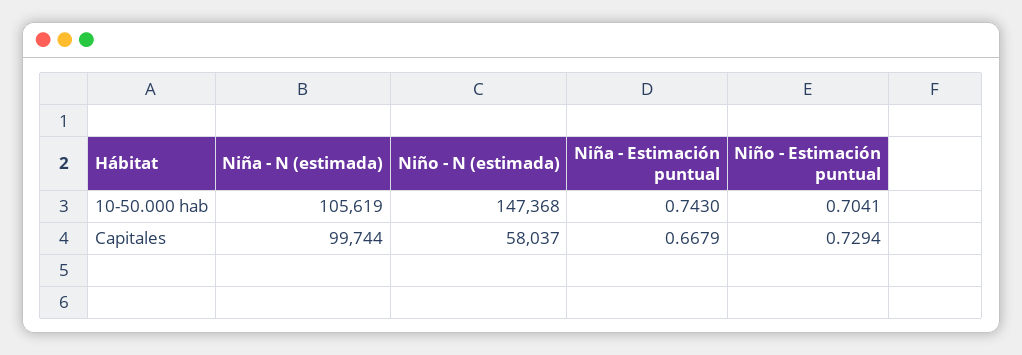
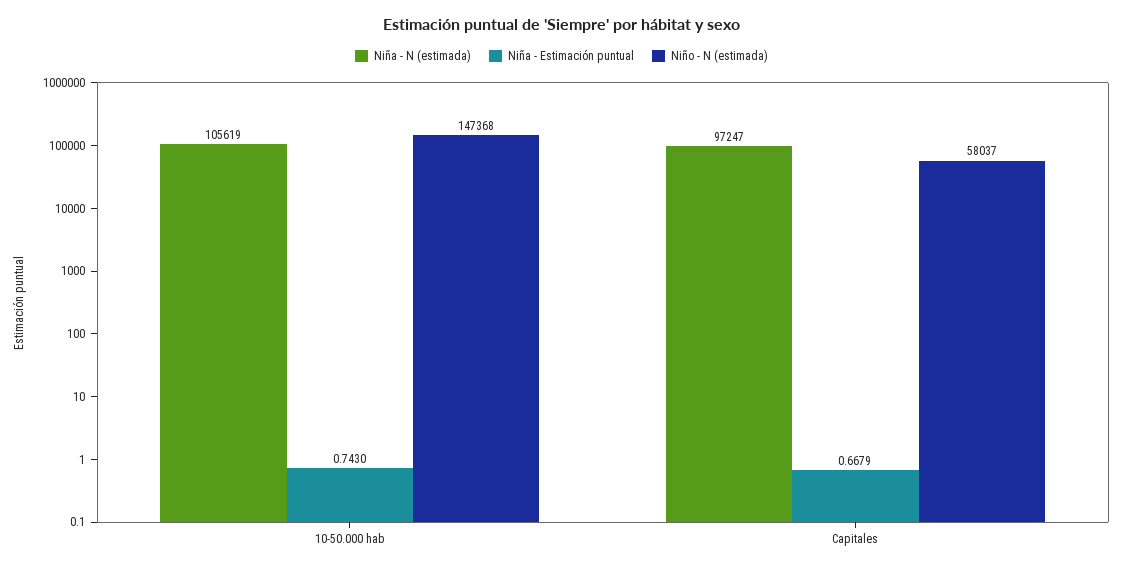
  {
    "Niña - N (estimada)": {
      "10-50.000 hab": 105619,
-     "Capitales": 99744
+     "Capitales": 97247
    },
    "Niño - N (estimada)": {
      "10-50.000 hab": 147368,
      "Capitales": 58037
    },
    "Niña - Estimación puntual": {
      "10-50.000 hab": 0.743,
      "Capitales": 0.6679
-   },
+   }
-   "Niño - Estimación puntual": {
-     "10-50.000 hab": 0.7041,
-     "Capitales": 0.7294
-   }
  }

